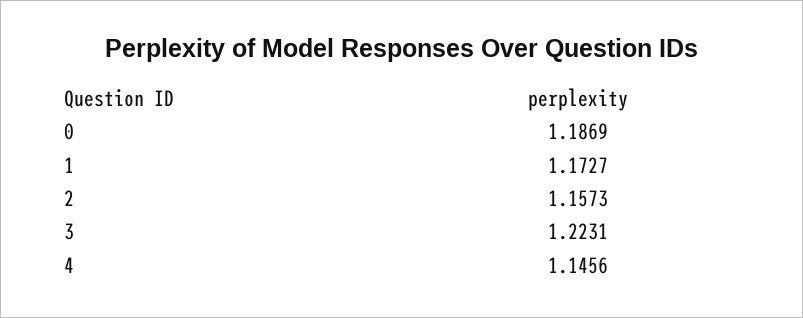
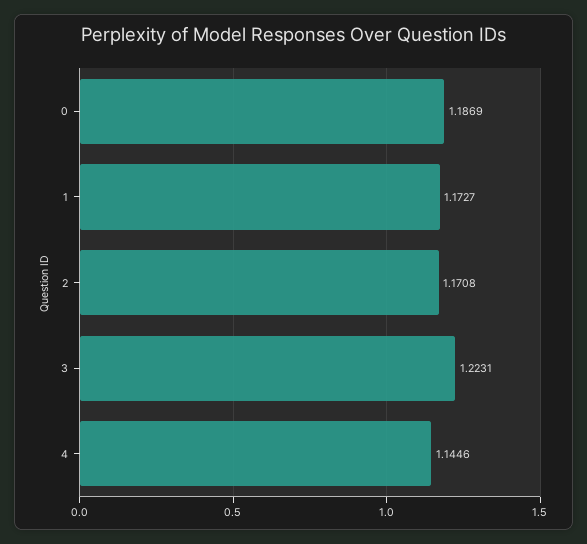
  {
    "0": 1.1869,
    "1": 1.1727,
-   "2": 1.1573,
+   "2": 1.1708,
    "3": 1.2231,
-   "4": 1.1456
+   "4": 1.1446
  }

